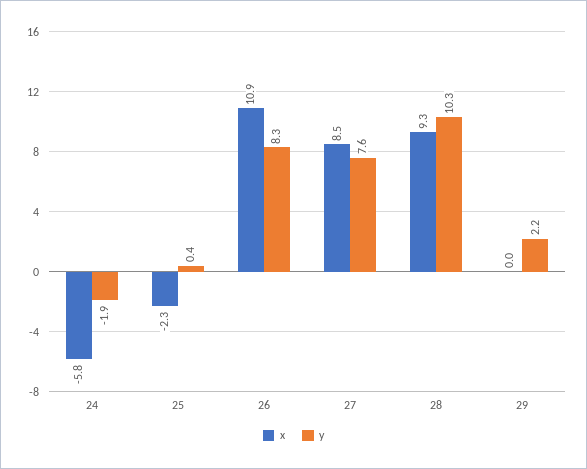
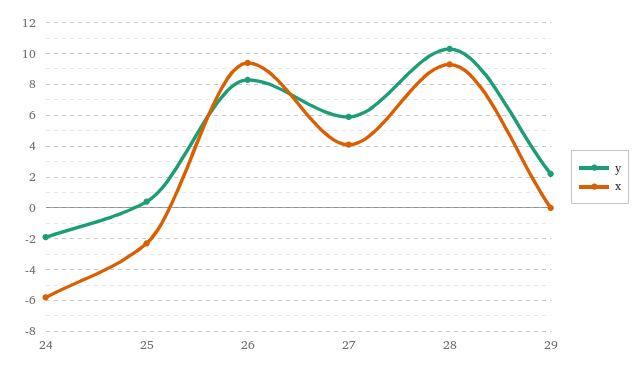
  {
    "x": {
      "24": -5.8,
      "25": -2.3,
-     "26": 10.9,
+     "26": 9.5,
-     "27": 8.5,
+     "27": 4,
      "28": 9.3,
      "29": 0
    },
    "y": {
      "24": -1.9,
      "25": 0.4,
      "26": 8.3,
-     "27": 7.6,
+     "27": 6,
      "28": 10.3,
      "29": 2.2
    }
  }

